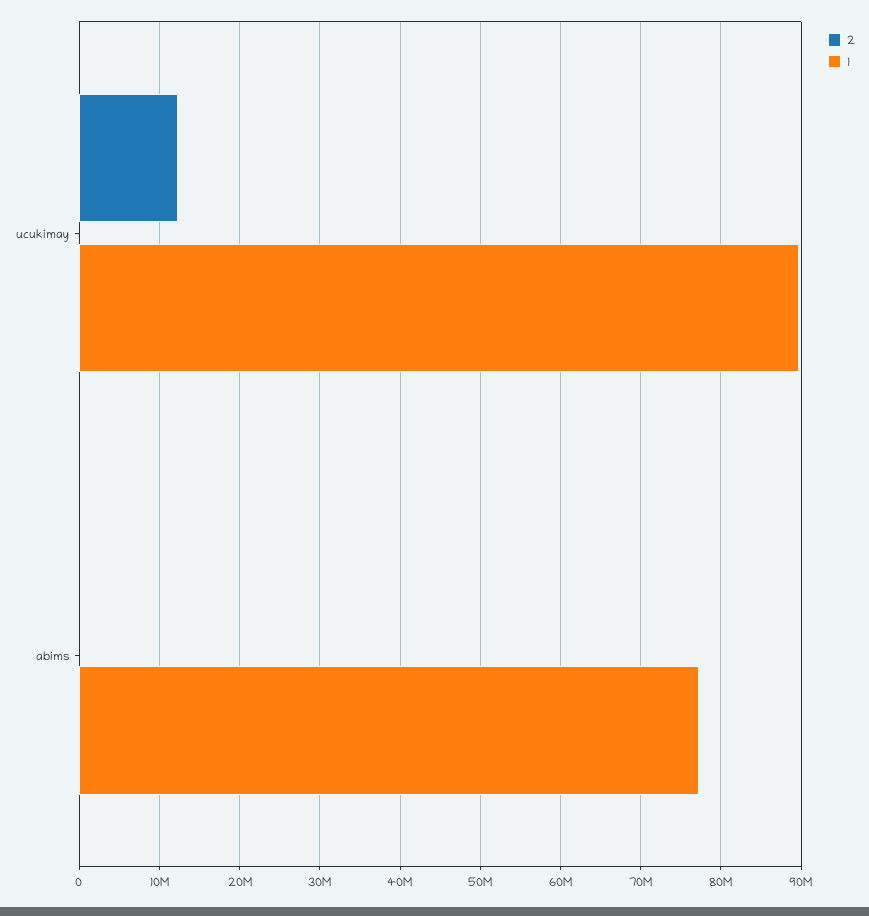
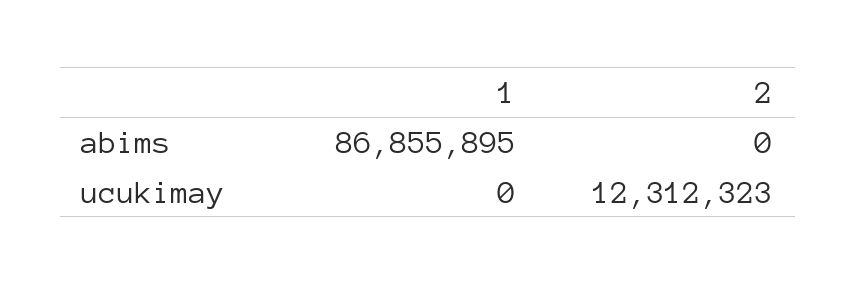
  {
    "2": {
      "ucukimay": 12312323,
      "abims": 0
    },
    "1": {
-     "ucukimay": 90000000,
+     "ucukimay": 0,
-     "abims": 77000000
+     "abims": 86855895
    }
  }

